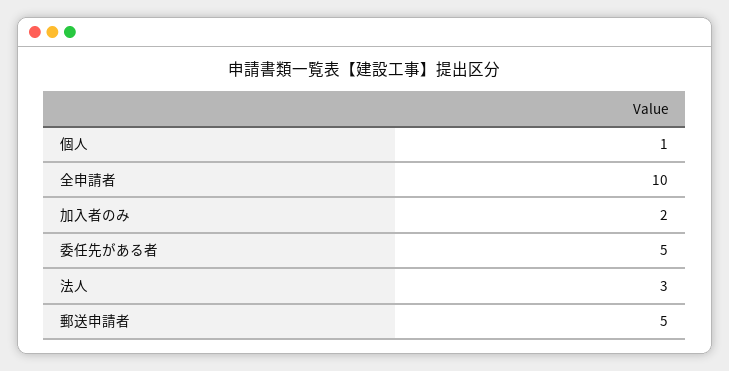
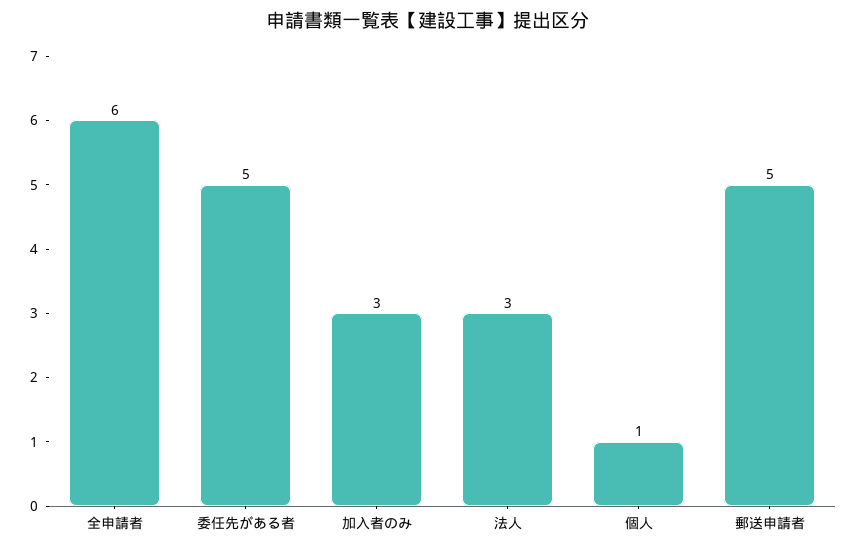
  {
    "個人": 1,
-   "全申請者": 10,
+   "全申請者": 6,
-   "加入者のみ": 2,
+   "加入者のみ": 3,
    "委任先がある者": 5,
    "法人": 3,
    "郵送申請者": 5
  }

